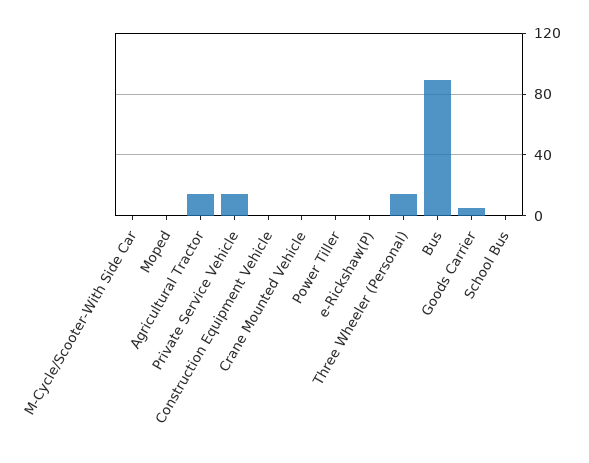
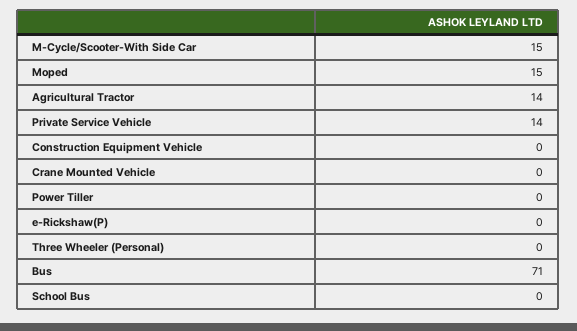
  {
-   "M-Cycle/Scooter-With Side Car": 0,
+   "M-Cycle/Scooter-With Side Car": 15,
-   "Moped": 0,
+   "Moped": 15,
    "Agricultural Tractor": 14,
    "Private Service Vehicle": 14,
    "Construction Equipment Vehicle": 0,
    "Crane Mounted Vehicle": 0,
    "Power Tiller": 0,
    "e-Rickshaw(P)": 0,
-   "Three Wheeler (Personal)": 15,
+   "Three Wheeler (Personal)": 0,
-   "Bus": 90,
+   "Bus": 71,
-   "Goods Carrier": 5,
    "School Bus": 0
  }

